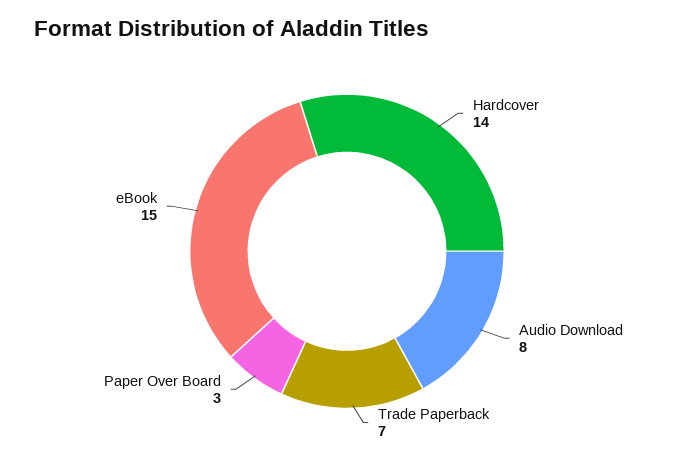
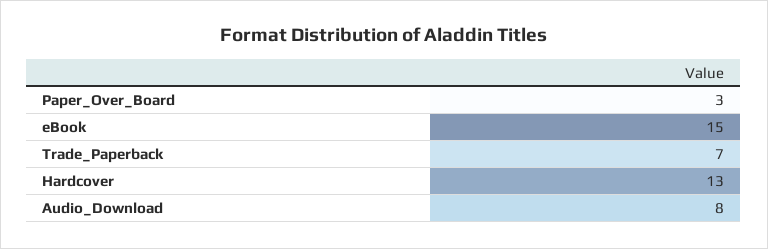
  {
-   "Hardcover": 14,
+   "Hardcover": 13,
    "Audio Download": 8,
    "Trade Paperback": 7,
    "Paper Over Board": 3,
    "eBook": 15
  }

